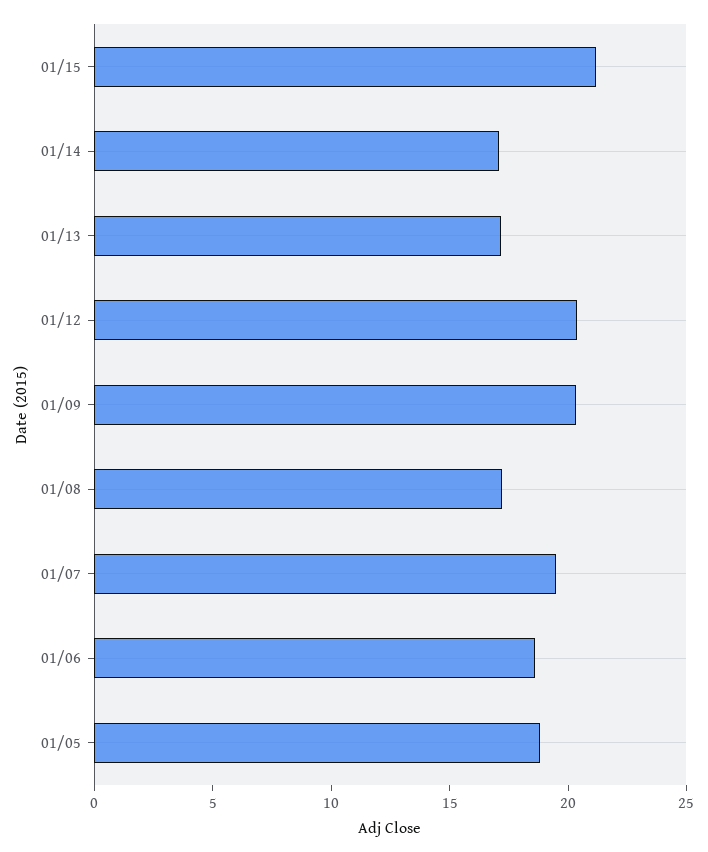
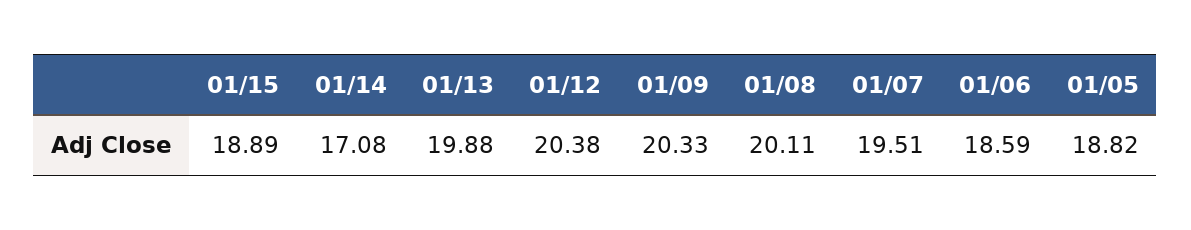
  {
-   "01/15": 21,
+   "01/15": 18.89,
    "01/14": 17.08,
-   "01/13": 17,
+   "01/13": 19.88,
    "01/12": 20.38,
    "01/09": 20.33,
-   "01/08": 17,
+   "01/08": 20.11,
    "01/07": 19.51,
    "01/06": 18.59,
    "01/05": 18.82
  }

